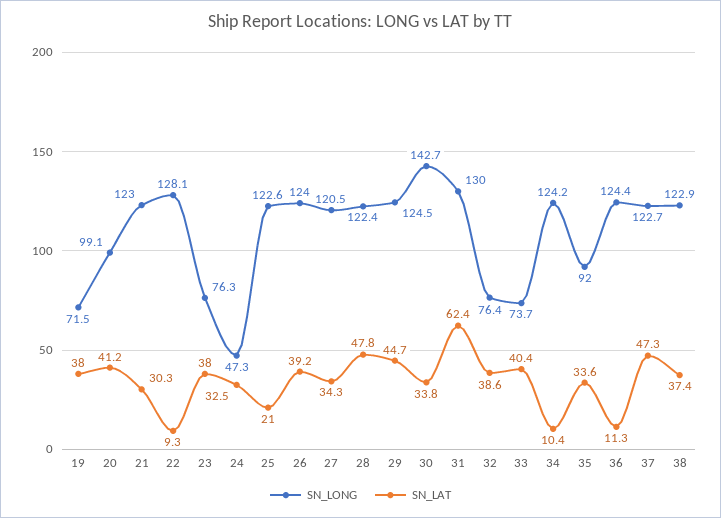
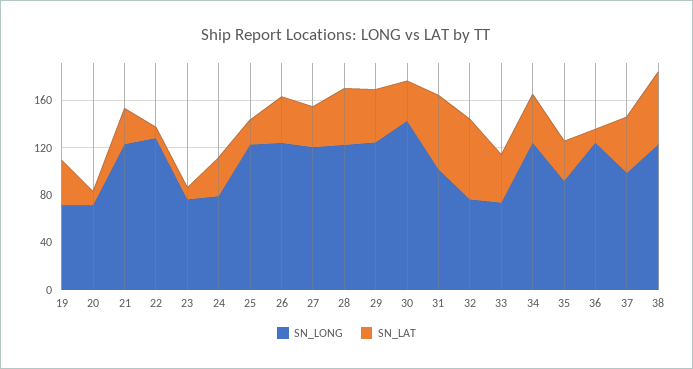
  {
    "SN_LONG": {
      "19": 71.5,
-     "20": 99.1,
+     "20": 70,
      "21": 123,
      "22": 128.1,
      "23": 76.3,
-     "24": 47.3,
+     "24": 80,
      "25": 122.6,
      "26": 124,
      "27": 120.5,
      "28": 122.4,
      "29": 124.5,
      "30": 142.7,
-     "31": 130,
+     "31": 100,
      "32": 76.4,
      "33": 73.7,
      "34": 124.2,
      "35": 92,
      "36": 124.4,
-     "37": 122.7,
+     "37": 100,
      "38": 122.9
    },
    "SN_LAT": {
      "19": 38,
-     "20": 41.2,
+     "20": 10,
      "21": 30.3,
      "22": 9.3,
-     "23": 38,
+     "23": 10,
      "24": 32.5,
      "25": 21,
      "26": 39.2,
      "27": 34.3,
      "28": 47.8,
      "29": 44.7,
      "30": 33.8,
      "31": 62.4,
-     "32": 38.6,
+     "32": 70,
      "33": 40.4,
-     "34": 10.4,
+     "34": 40,
      "35": 33.6,
      "36": 11.3,
      "37": 47.3,
-     "38": 37.4
+     "38": 60
    }
  }

